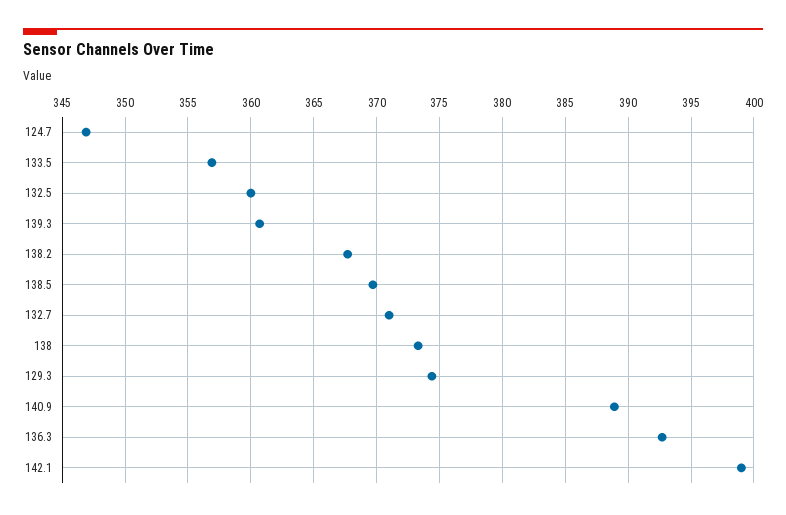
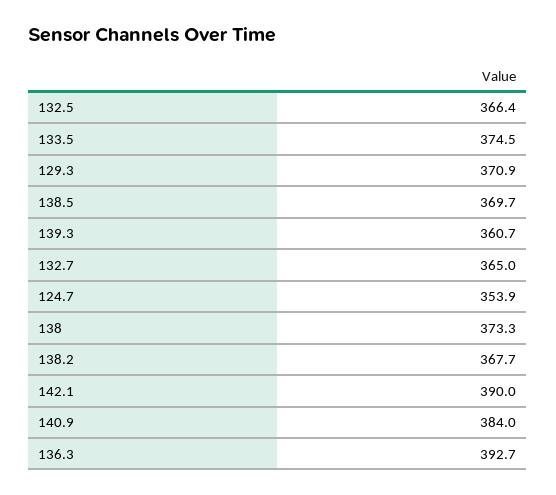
  {
-   "124.7": 347,
+   "124.7": 353.9,
-   "133.5": 357,
+   "133.5": 374.5,
-   "132.5": 360,
+   "132.5": 366.4,
    "139.3": 360.7,
    "138.2": 367.7,
    "138.5": 369.7,
-   "132.7": 371,
+   "132.7": 365,
    "138": 373.3,
-   "129.3": 374.5,
+   "129.3": 370.9,
-   "140.9": 389,
+   "140.9": 384,
    "136.3": 392.7,
-   "142.1": 399
+   "142.1": 390
  }

